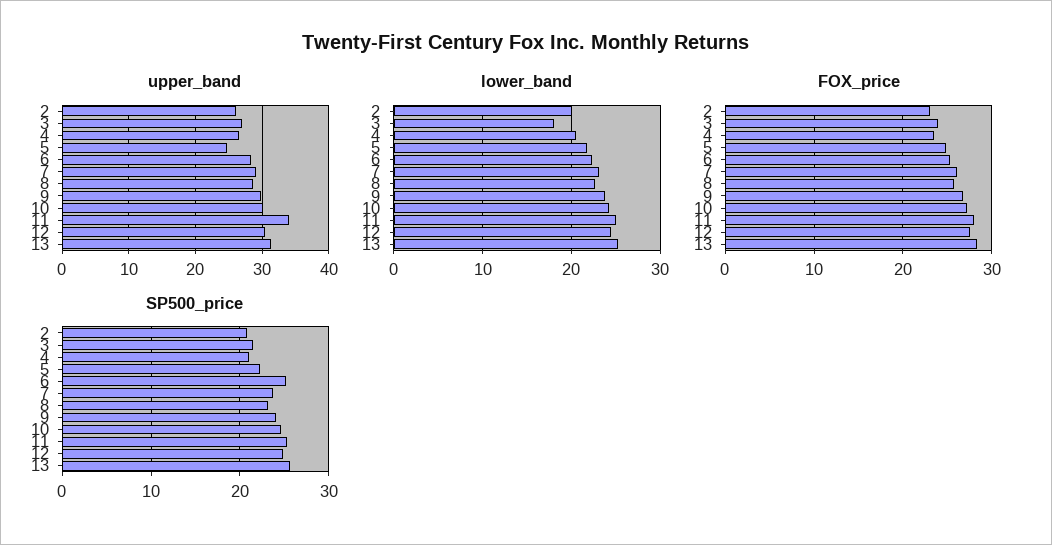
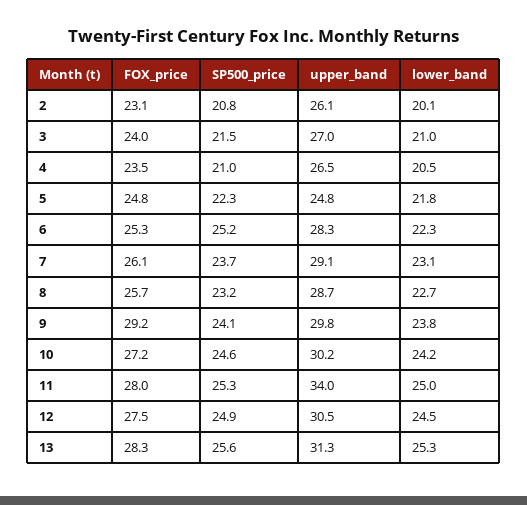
  {
    "upper_band": {
      "2": 26.1,
      "3": 27,
      "4": 26.5,
      "5": 24.8,
      "6": 28.3,
      "7": 29.1,
      "8": 28.7,
      "9": 29.8,
      "10": 30.2,
      "11": 34,
      "12": 30.5,
      "13": 31.3
    },
    "lower_band": {
      "2": 20.1,
-     "3": 18,
+     "3": 21,
      "4": 20.5,
      "5": 21.8,
      "6": 22.3,
      "7": 23.1,
      "8": 22.7,
      "9": 23.8,
      "10": 24.2,
      "11": 25,
      "12": 24.5,
      "13": 25.3
    },
    "FOX_price": {
      "2": 23.1,
      "3": 24,
      "4": 23.5,
      "5": 24.8,
      "6": 25.3,
      "7": 26.1,
      "8": 25.7,
-     "9": 27,
+     "9": 29.2,
      "10": 27.2,
      "11": 28,
      "12": 27.5,
      "13": 28.3
    },
    "SP500_price": {
      "2": 20.8,
      "3": 21.5,
      "4": 21,
      "5": 22.3,
      "6": 25.2,
      "7": 23.7,
      "8": 23.2,
      "9": 24.1,
      "10": 24.6,
      "11": 25.3,
      "12": 24.9,
      "13": 25.6
    }
  }

